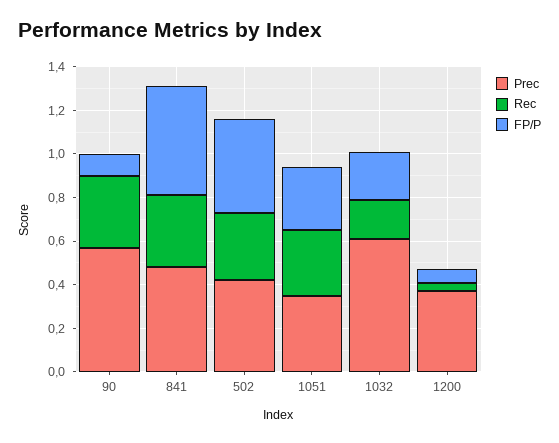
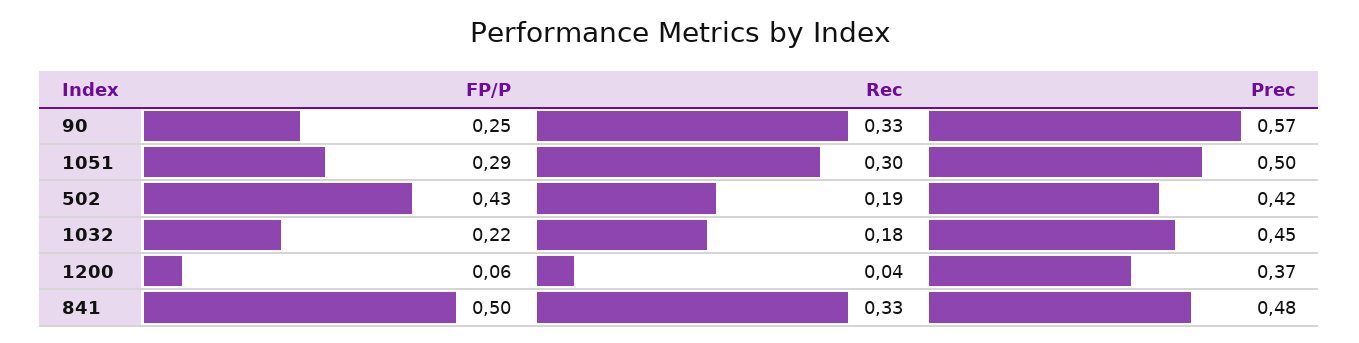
  {
    "Prec": {
      "90": 0.57,
      "841": 0.48,
      "502": 0.42,
-     "1051": 0.35,
+     "1051": 0.5,
-     "1032": 0.6,
+     "1032": 0.45,
      "1200": 0.37
    },
    "Rec": {
      "90": 0.33,
      "841": 0.33,
-     "502": 0.3,
+     "502": 0.19,
      "1051": 0.3,
      "1032": 0.18,
      "1200": 0.04
    },
    "FP/P": {
-     "90": 0.1,
+     "90": 0.25,
      "841": 0.5,
      "502": 0.43,
      "1051": 0.29,
      "1032": 0.22,
      "1200": 0.06
    }
  }

